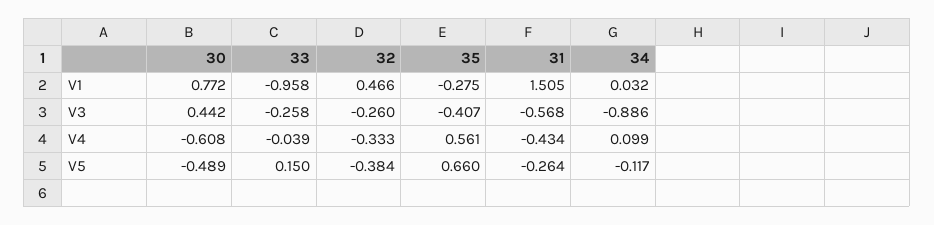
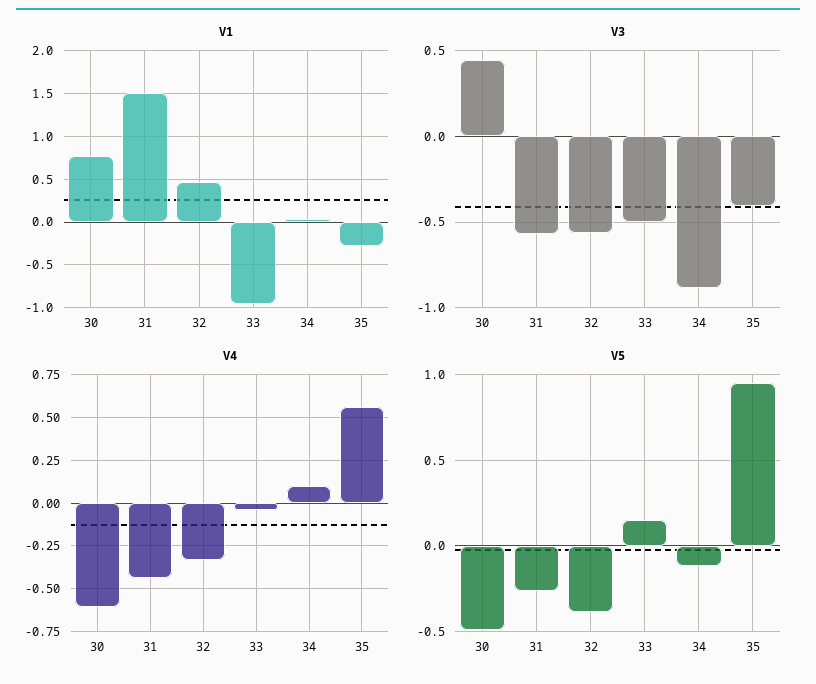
  {
    "V1": {
      "30": 0.772,
      "33": -0.958,
      "32": 0.466,
      "35": -0.275,
      "31": 1.505,
      "34": 0.032
    },
    "V3": {
      "30": 0.442,
-     "33": -0.258,
+     "33": -0.5,
-     "32": -0.26,
+     "32": -0.55,
      "35": -0.407,
      "31": -0.568,
      "34": -0.886
    },
    "V4": {
      "30": -0.608,
      "33": -0.039,
      "32": -0.333,
      "35": 0.561,
      "31": -0.434,
      "34": 0.099
    },
    "V5": {
      "30": -0.489,
      "33": 0.15,
      "32": -0.384,
-     "35": 0.66,
+     "35": 0.95,
      "31": -0.264,
      "34": -0.117
    }
  }

